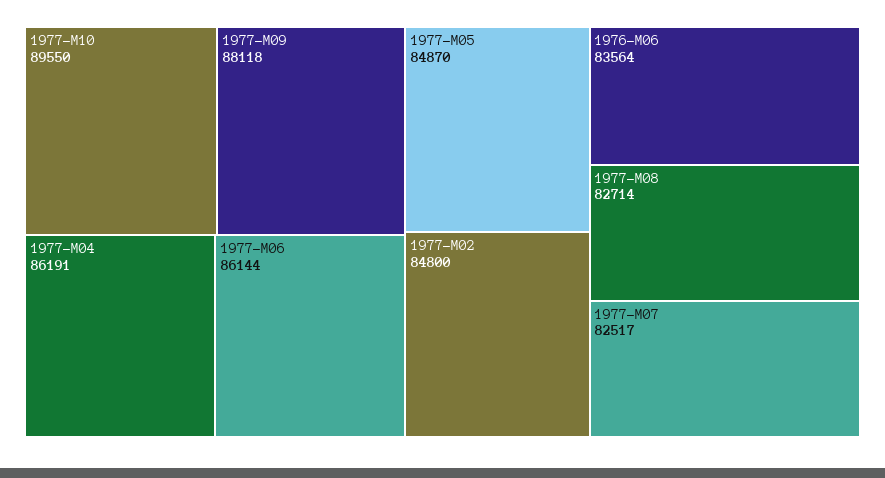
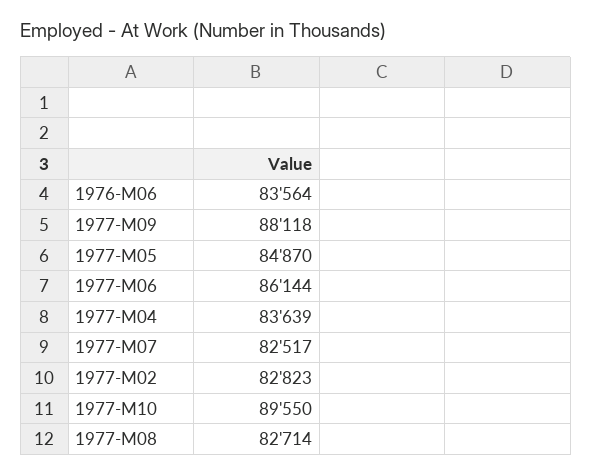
  {
    "1977-M10": 89550,
    "1977-M09": 88118,
-   "1977-M04": 86191,
+   "1977-M04": 83639,
    "1977-M06": 86144,
    "1977-M05": 84870,
-   "1977-M02": 84800,
+   "1977-M02": 82823,
    "1976-M06": 83564,
    "1977-M08": 82714,
    "1977-M07": 82517
  }

